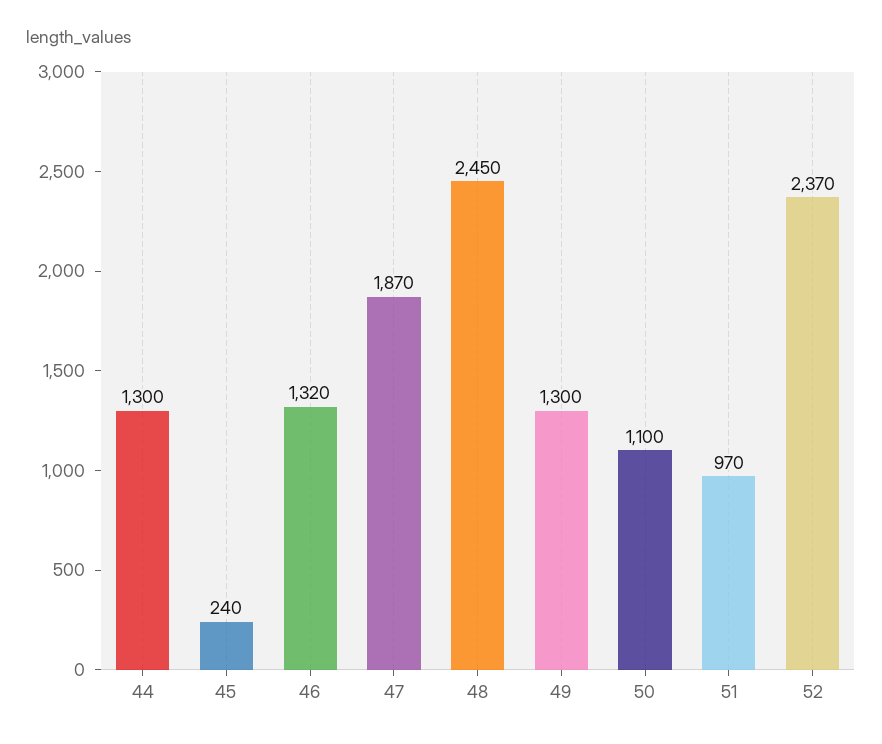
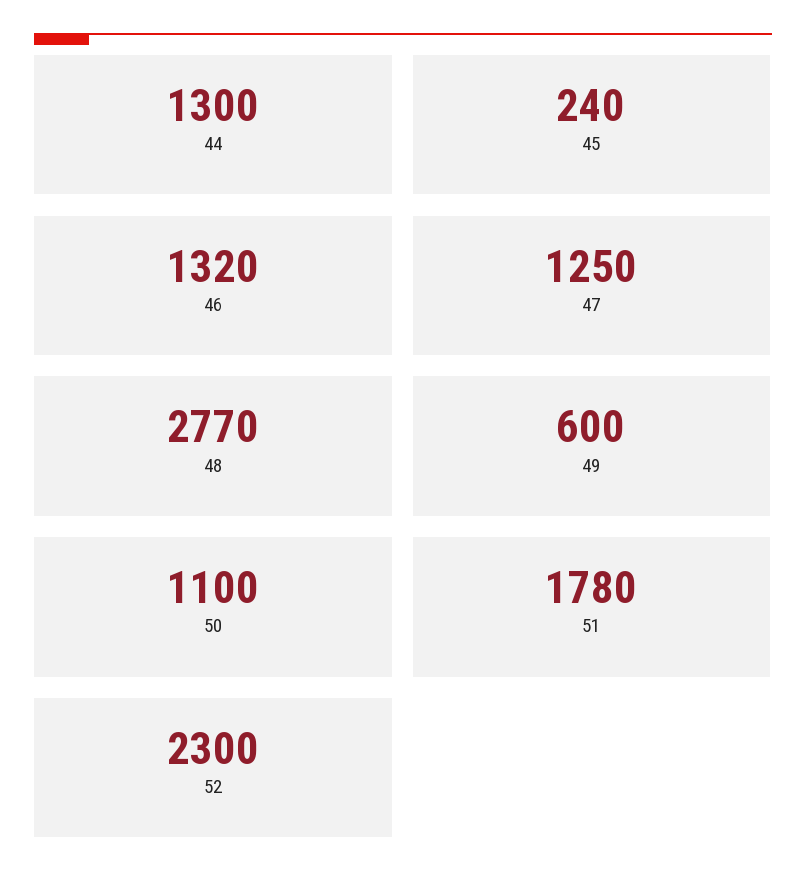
  {
    "44": 1300,
    "45": 240,
    "46": 1320,
-   "47": 1870,
+   "47": 1250,
-   "48": 2450,
+   "48": 2770,
-   "49": 1300,
+   "49": 600,
    "50": 1100,
-   "51": 970,
+   "51": 1780,
-   "52": 2370
+   "52": 2300
  }

